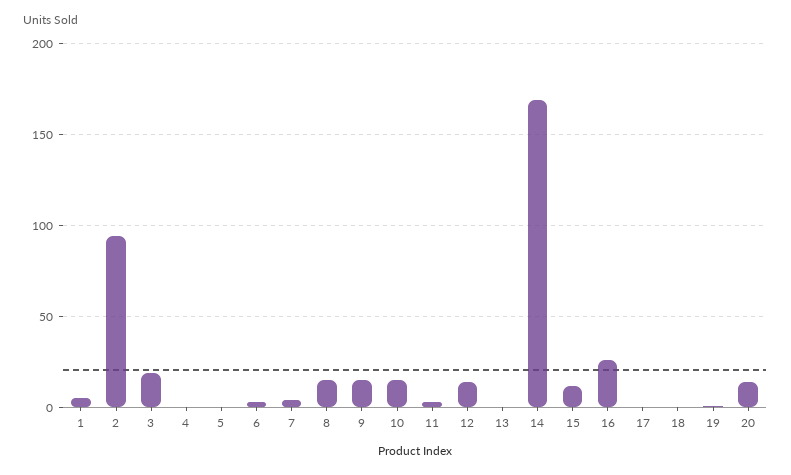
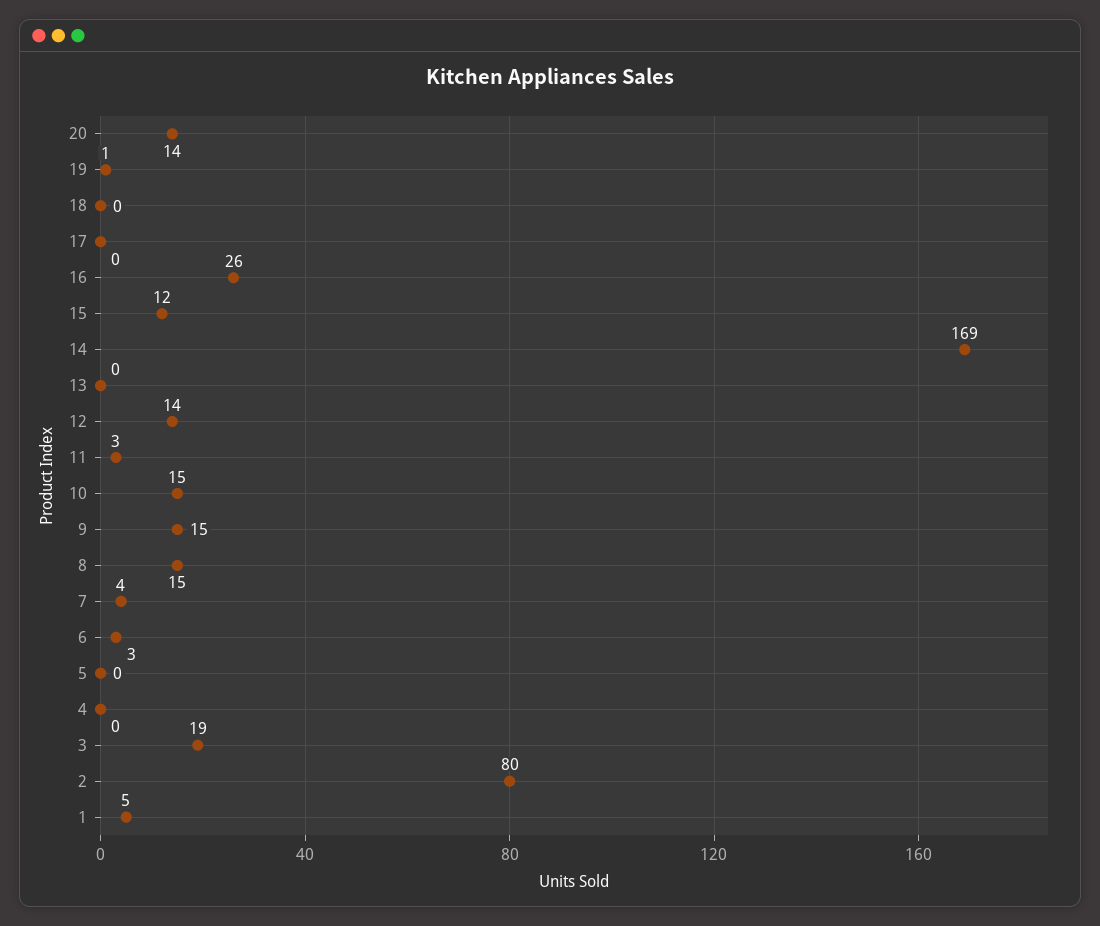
  {
    "1": 5,
-   "2": 95,
+   "2": 80,
    "3": 19,
    "4": 0,
    "5": 0,
    "6": 3,
    "7": 4,
    "8": 15,
    "9": 15,
    "10": 15,
    "11": 3,
    "12": 14,
    "13": 0,
    "14": 169,
    "15": 12,
    "16": 26,
    "17": 0,
    "18": 0,
    "19": 1,
    "20": 14
  }

